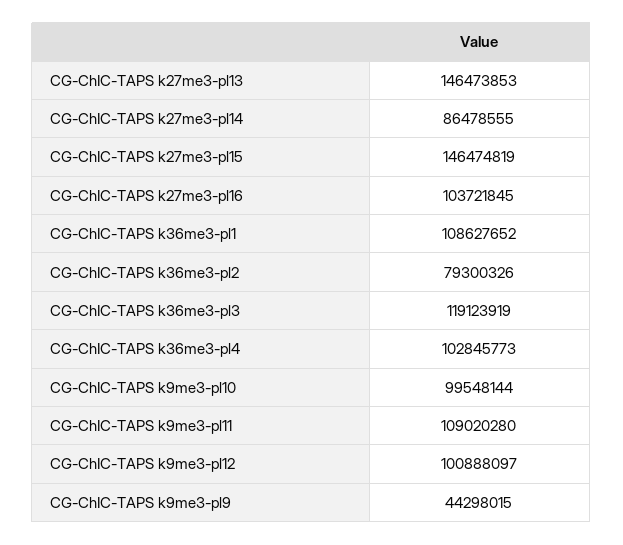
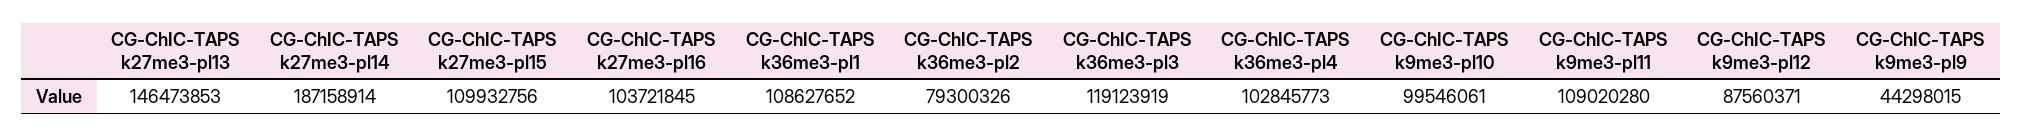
  {
    "CG-ChIC-TAPS k27me3-pl13": 146473853,
-   "CG-ChIC-TAPS k27me3-pl14": 86478555,
+   "CG-ChIC-TAPS k27me3-pl14": 187158914,
-   "CG-ChIC-TAPS k27me3-pl15": 146474819,
+   "CG-ChIC-TAPS k27me3-pl15": 109932756,
    "CG-ChIC-TAPS k27me3-pl16": 103721845,
    "CG-ChIC-TAPS k36me3-pl1": 108627652,
    "CG-ChIC-TAPS k36me3-pl2": 79300326,
    "CG-ChIC-TAPS k36me3-pl3": 119123919,
    "CG-ChIC-TAPS k36me3-pl4": 102845773,
-   "CG-ChIC-TAPS k9me3-pl10": 99548144,
+   "CG-ChIC-TAPS k9me3-pl10": 99546061,
    "CG-ChIC-TAPS k9me3-pl11": 109020280,
-   "CG-ChIC-TAPS k9me3-pl12": 100888097,
+   "CG-ChIC-TAPS k9me3-pl12": 87560371,
    "CG-ChIC-TAPS k9me3-pl9": 44298015
  }

